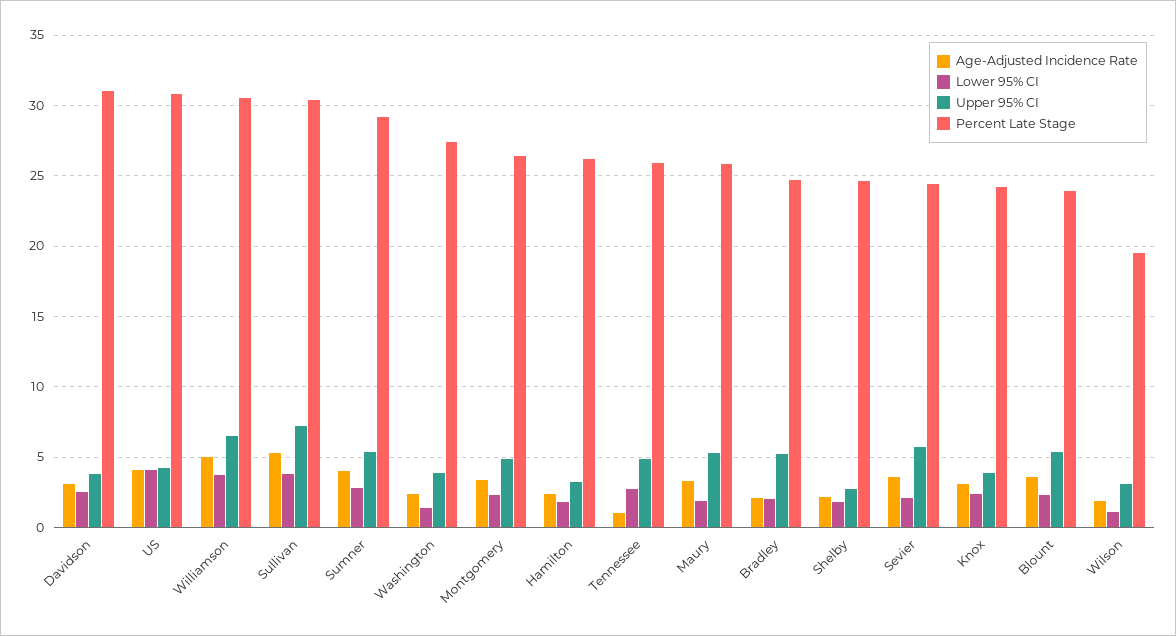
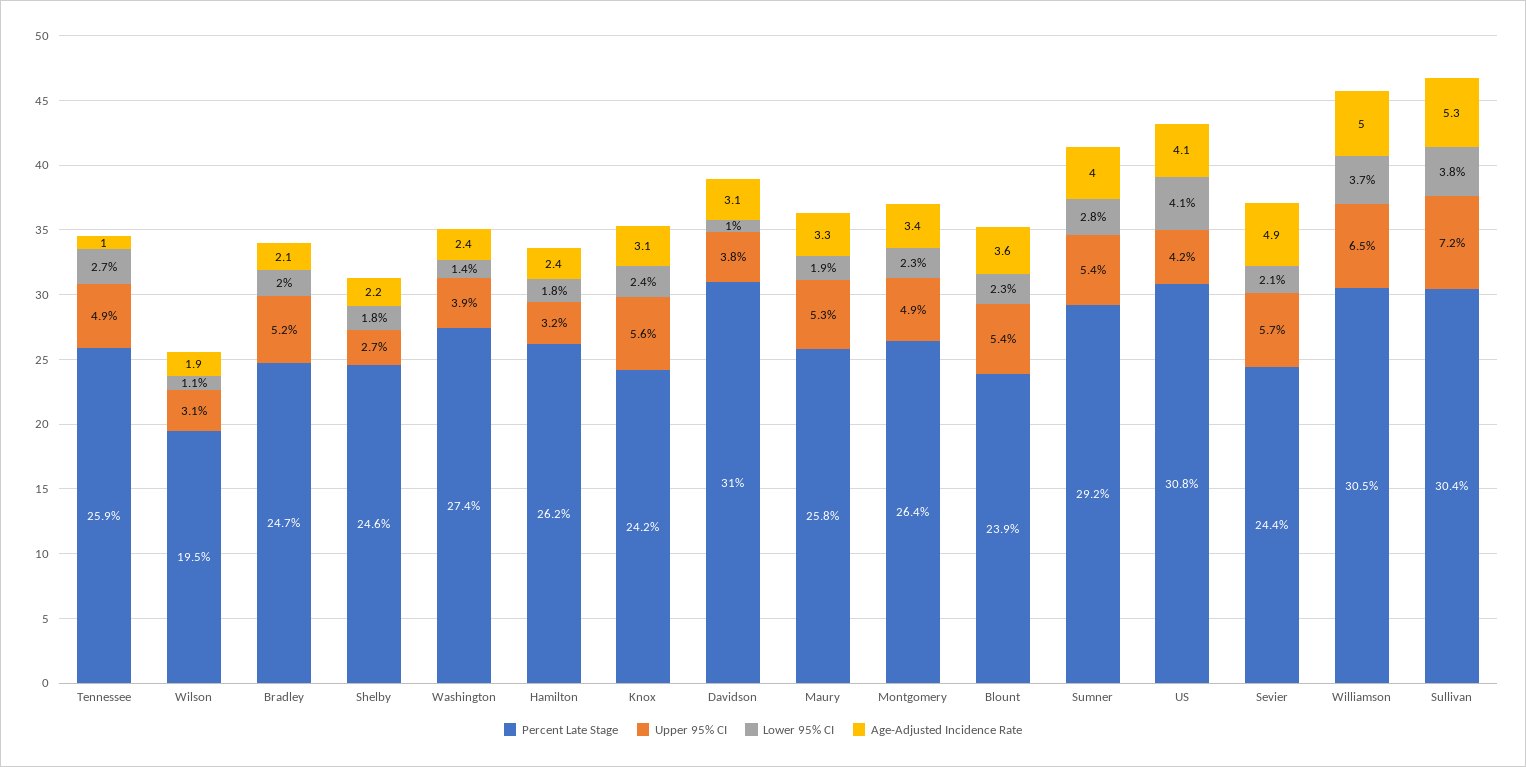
  {
    "Age-Adjusted Incidence Rate": {
      "Davidson": 3.1,
      "US": 4.1,
      "Williamson": 5,
      "Sullivan": 5.3,
      "Sumner": 4,
      "Washington": 2.4,
      "Montgomery": 3.4,
      "Hamilton": 2.4,
      "Tennessee": 1,
      "Maury": 3.3,
      "Bradley": 2.1,
      "Shelby": 2.2,
-     "Sevier": 3.5,
+     "Sevier": 4.9,
      "Knox": 3.1,
      "Blount": 3.6,
      "Wilson": 1.9
    },
    "Lower 95% CI": {
-     "Davidson": 2.5,
+     "Davidson": 1,
      "US": 4.1,
      "Williamson": 3.7,
      "Sullivan": 3.8,
      "Sumner": 2.8,
      "Washington": 1.4,
      "Montgomery": 2.3,
      "Hamilton": 1.8,
      "Tennessee": 2.7,
      "Maury": 1.9,
      "Bradley": 2,
      "Shelby": 1.8,
      "Sevier": 2.1,
      "Knox": 2.4,
      "Blount": 2.3,
      "Wilson": 1.1
    },
    "Upper 95% CI": {
      "Davidson": 3.8,
      "US": 4.2,
      "Williamson": 6.5,
      "Sullivan": 7.2,
      "Sumner": 5.4,
      "Washington": 3.9,
      "Montgomery": 4.9,
      "Hamilton": 3.2,
      "Tennessee": 4.9,
      "Maury": 5.3,
      "Bradley": 5.2,
      "Shelby": 2.7,
      "Sevier": 5.7,
-     "Knox": 4,
+     "Knox": 5.6,
      "Blount": 5.4,
      "Wilson": 3.1
    },
    "Percent Late Stage": {
      "Davidson": 31,
      "US": 30.8,
      "Williamson": 30.5,
      "Sullivan": 30.4,
      "Sumner": 29.2,
      "Washington": 27.4,
      "Montgomery": 26.4,
      "Hamilton": 26.2,
      "Tennessee": 25.9,
      "Maury": 25.8,
      "Bradley": 24.7,
      "Shelby": 24.6,
      "Sevier": 24.4,
      "Knox": 24.2,
      "Blount": 23.9,
      "Wilson": 19.5
    }
  }

